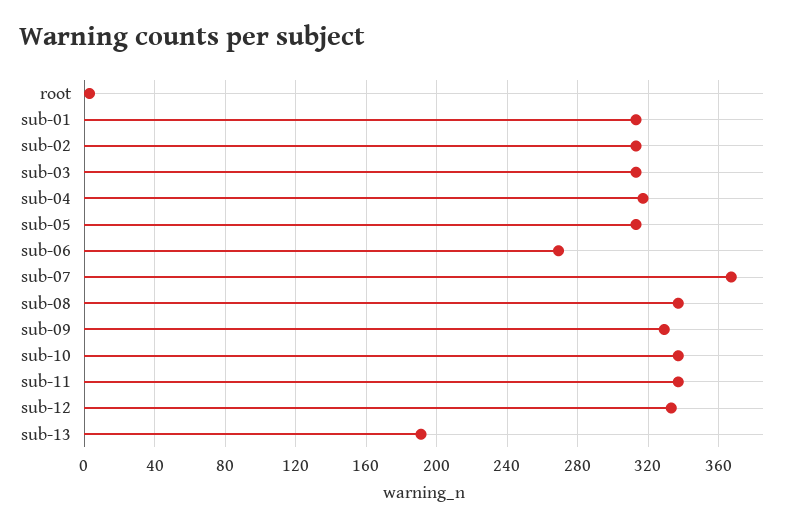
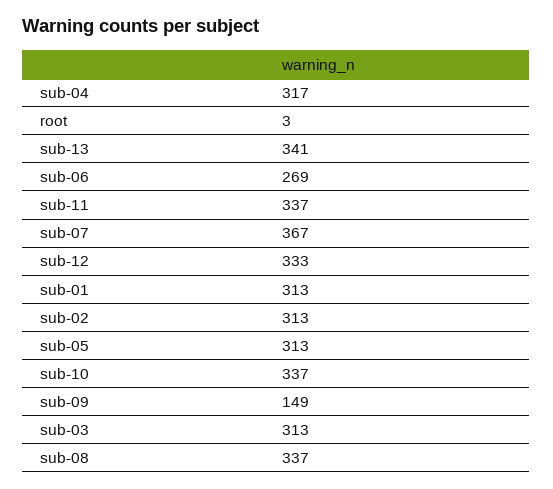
  {
    "root": 3,
    "sub-01": 313,
    "sub-02": 313,
    "sub-03": 313,
    "sub-04": 317,
    "sub-05": 313,
    "sub-06": 269,
    "sub-07": 367,
    "sub-08": 337,
-   "sub-09": 330,
+   "sub-09": 149,
    "sub-10": 337,
    "sub-11": 337,
    "sub-12": 333,
-   "sub-13": 190
+   "sub-13": 341
  }

